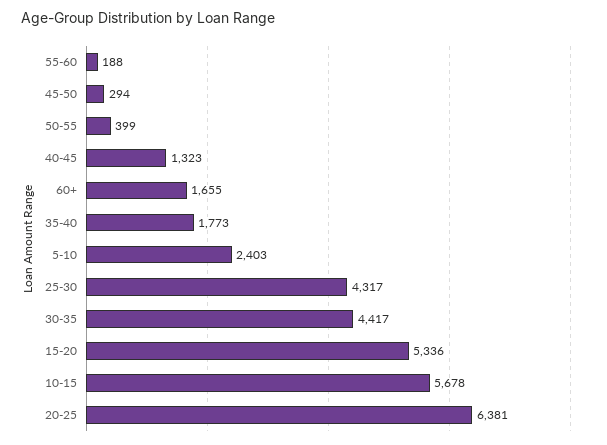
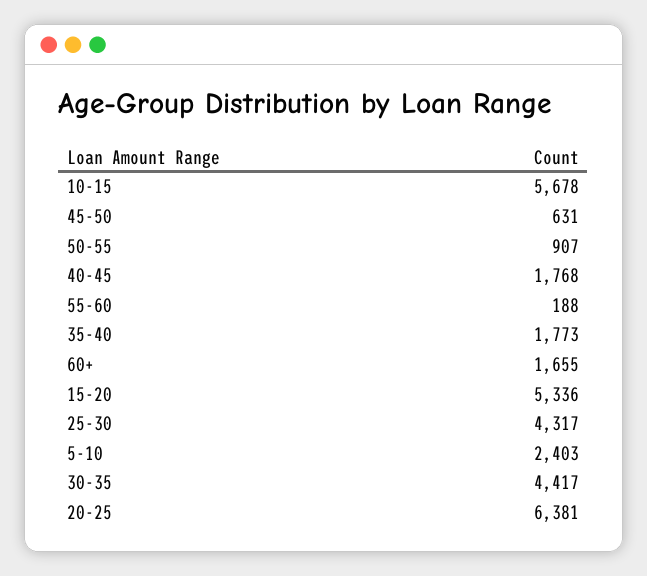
  {
    "55-60": 188,
-   "45-50": 294,
+   "45-50": 631,
-   "50-55": 399,
+   "50-55": 907,
-   "40-45": 1323,
+   "40-45": 1768,
    "60+": 1655,
    "35-40": 1773,
    "5-10": 2403,
    "25-30": 4317,
    "30-35": 4417,
    "15-20": 5336,
    "10-15": 5678,
    "20-25": 6381
  }

